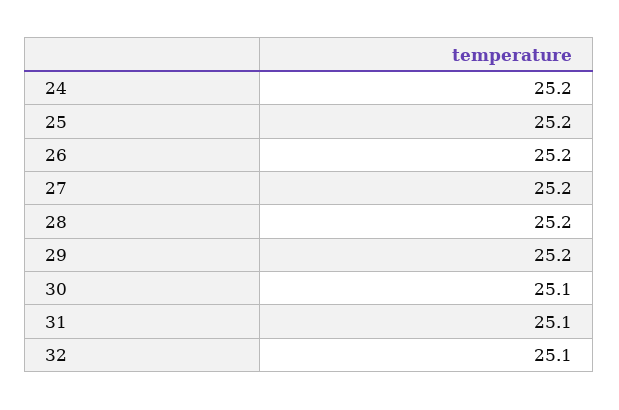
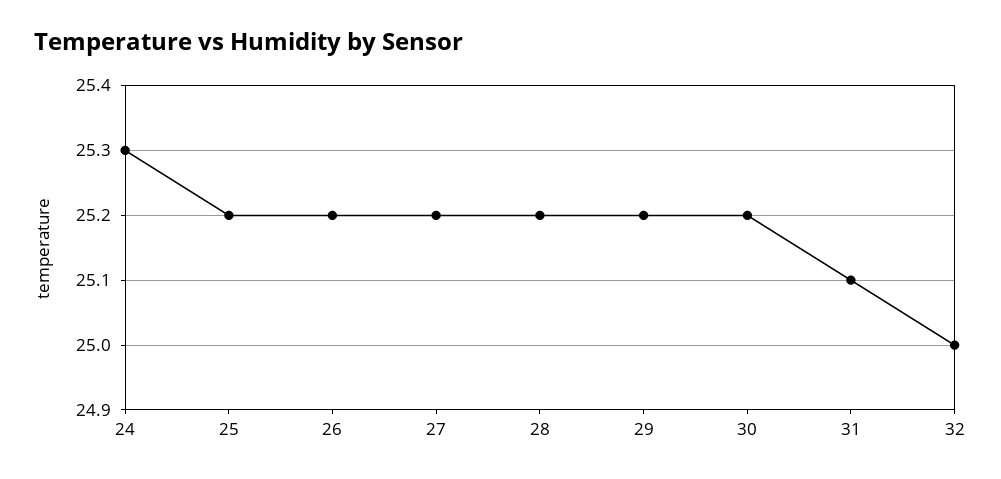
  {
-   "24": 25.2,
+   "24": 25.3,
    "25": 25.2,
    "26": 25.2,
    "27": 25.2,
    "28": 25.2,
    "29": 25.2,
-   "30": 25.1,
+   "30": 25.2,
    "31": 25.1,
-   "32": 25.1
+   "32": 25
  }

